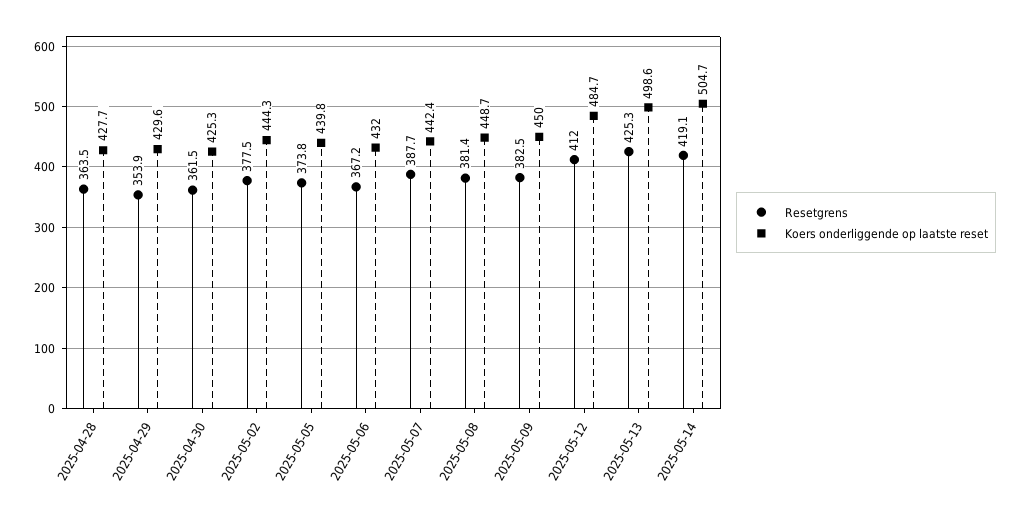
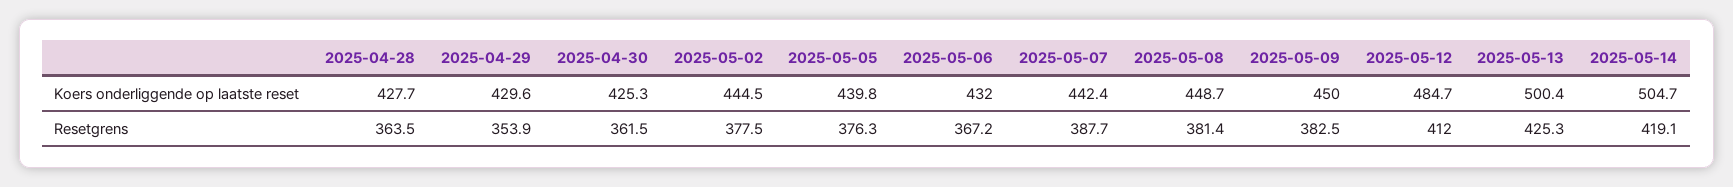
  {
    "Resetgrens": {
      "2025-04-28": 363.5,
      "2025-04-29": 353.9,
      "2025-04-30": 361.5,
      "2025-05-02": 377.5,
-     "2025-05-05": 373.8,
+     "2025-05-05": 376.3,
      "2025-05-06": 367.2,
      "2025-05-07": 387.7,
      "2025-05-08": 381.4,
      "2025-05-09": 382.5,
      "2025-05-12": 412,
      "2025-05-13": 425.3,
      "2025-05-14": 419.1
    },
    "Koers onderliggende op laatste reset": {
      "2025-04-28": 427.7,
      "2025-04-29": 429.6,
      "2025-04-30": 425.3,
-     "2025-05-02": 444.3,
+     "2025-05-02": 444.5,
      "2025-05-05": 439.8,
      "2025-05-06": 432,
      "2025-05-07": 442.4,
      "2025-05-08": 448.7,
      "2025-05-09": 450,
      "2025-05-12": 484.7,
-     "2025-05-13": 498.6,
+     "2025-05-13": 500.4,
      "2025-05-14": 504.7
    }
  }

